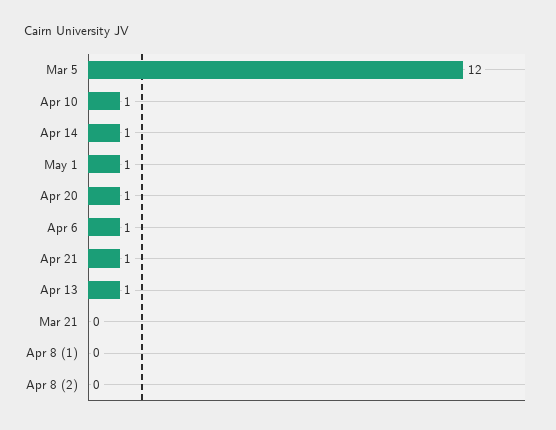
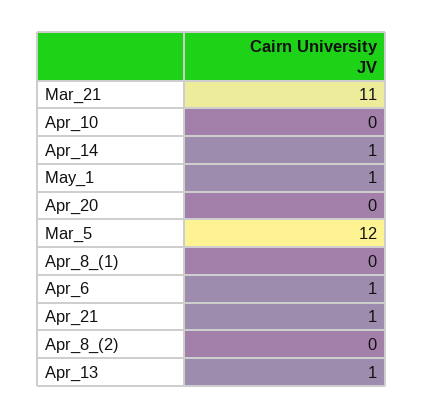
  {
    "Mar 5": 12,
-   "Apr 10": 1,
+   "Apr 10": 0,
    "Apr 14": 1,
    "May 1": 1,
-   "Apr 20": 1,
+   "Apr 20": 0,
    "Apr 6": 1,
    "Apr 21": 1,
    "Apr 13": 1,
-   "Mar 21": 0,
+   "Mar 21": 11,
    "Apr 8 (1)": 0,
    "Apr 8 (2)": 0
  }

